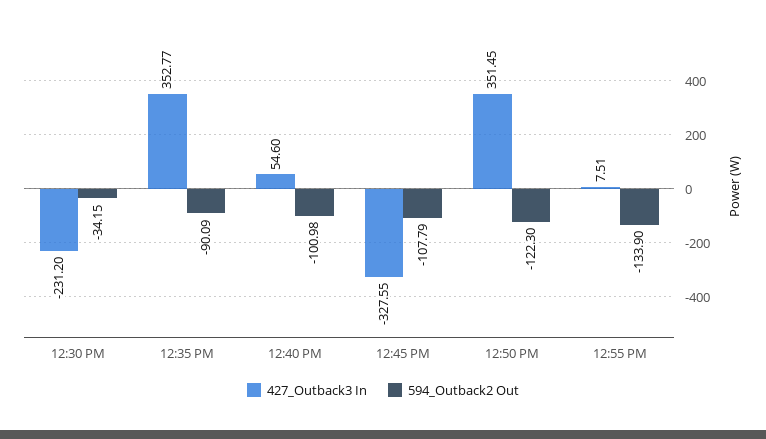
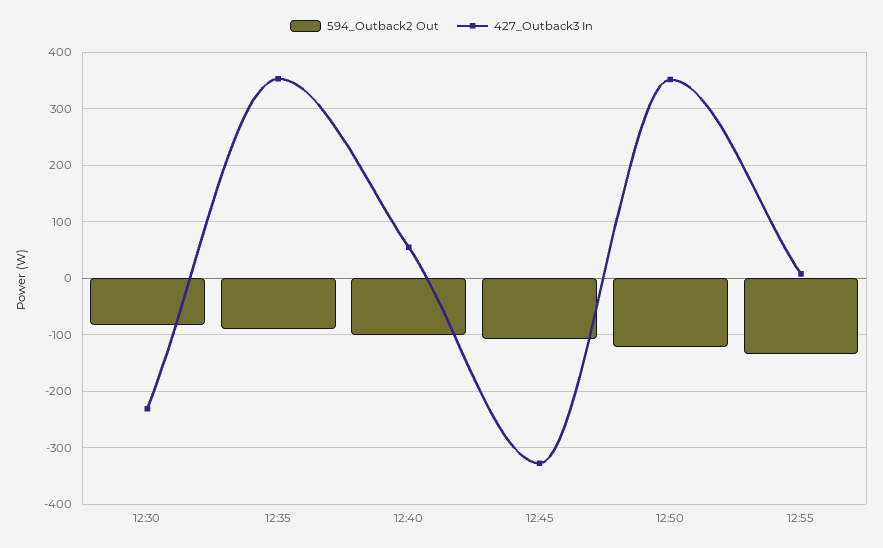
  {
    "427_Outback3 In": {
      "12:30 PM": -231.2,
      "12:35 PM": 352.77,
      "12:40 PM": 54.6,
      "12:45 PM": -327.55,
      "12:50 PM": 351.45,
      "12:55 PM": 7.51
    },
    "594_Outback2 Out": {
-     "12:30 PM": -34.15,
+     "12:30 PM": -80,
      "12:35 PM": -90.09,
      "12:40 PM": -100.98,
      "12:45 PM": -107.79,
      "12:50 PM": -122.3,
      "12:55 PM": -133.9
    }
  }

